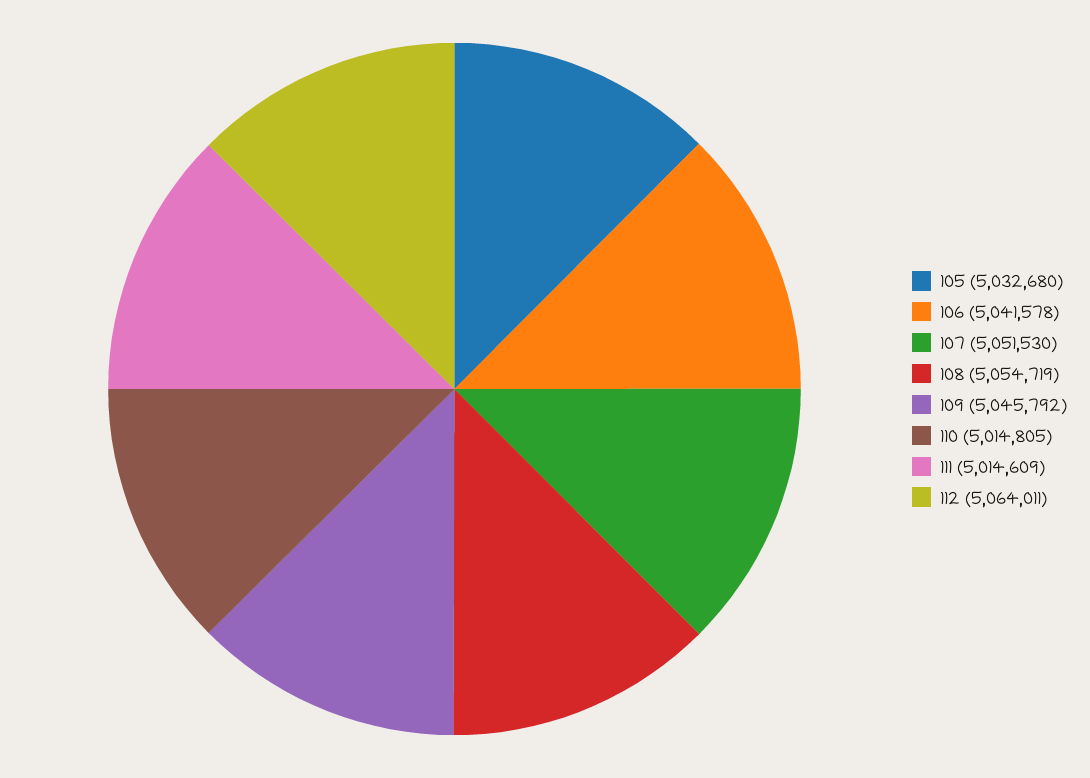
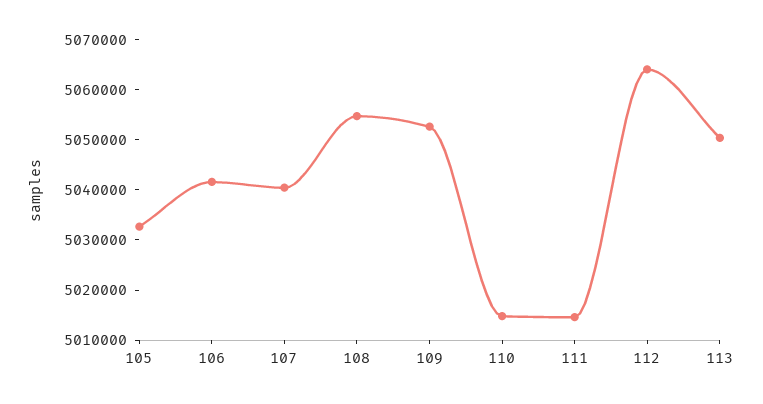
  {
    "105": 5032680,
    "106": 5041578,
-   "107": 5051530,
+   "107": 5040000,
    "108": 5054719,
-   "109": 5045792,
+   "109": 5052000,
    "110": 5014805,
    "111": 5014609,
-   "112": 5064011
+   "112": 5064011,
+   "113": 5050000
  }

